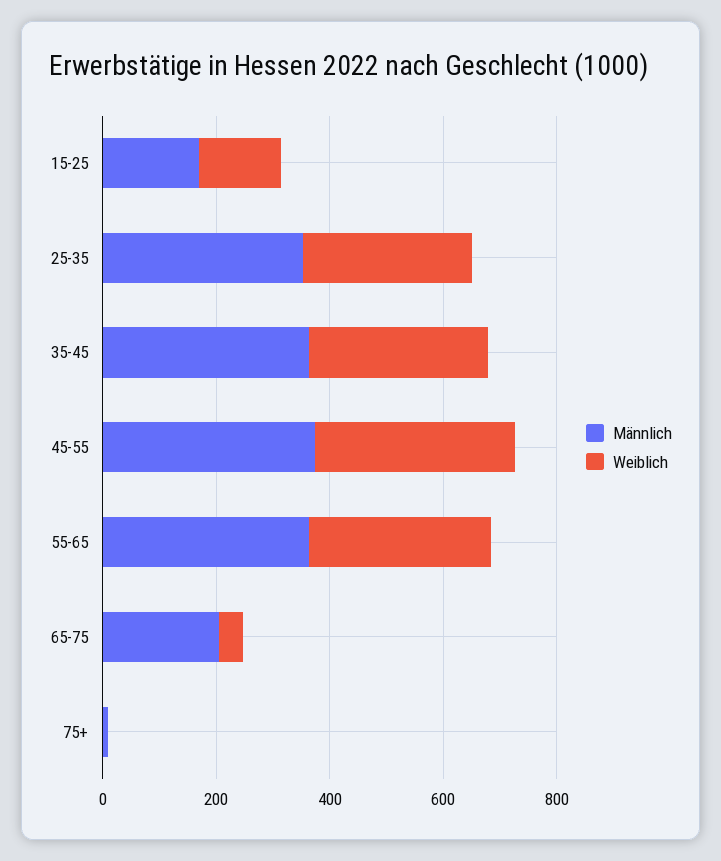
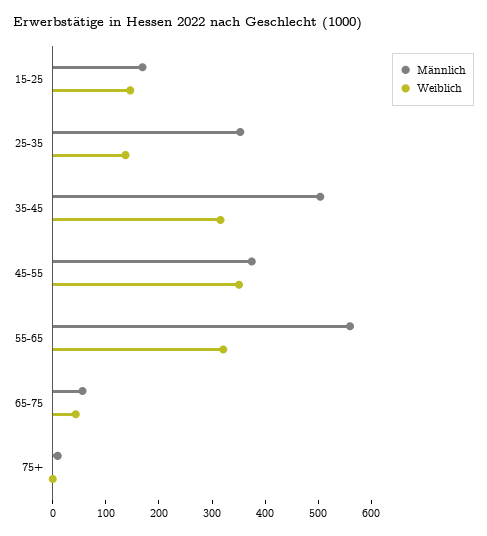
  {
    "Männlich": {
      "15-25": 160,
      "25-35": 360,
-     "35-45": 350,
+     "35-45": 500,
      "45-55": 380,
-     "55-65": 350,
+     "55-65": 560,
-     "65-75": 200,
+     "65-75": 60,
      "75+": 0
    },
    "Weiblich": {
      "15-25": 140,
-     "25-35": 300,
+     "25-35": 140,
      "35-45": 320,
      "45-55": 360,
      "55-65": 320,
      "65-75": 40,
      "75+": 0
    }
  }

